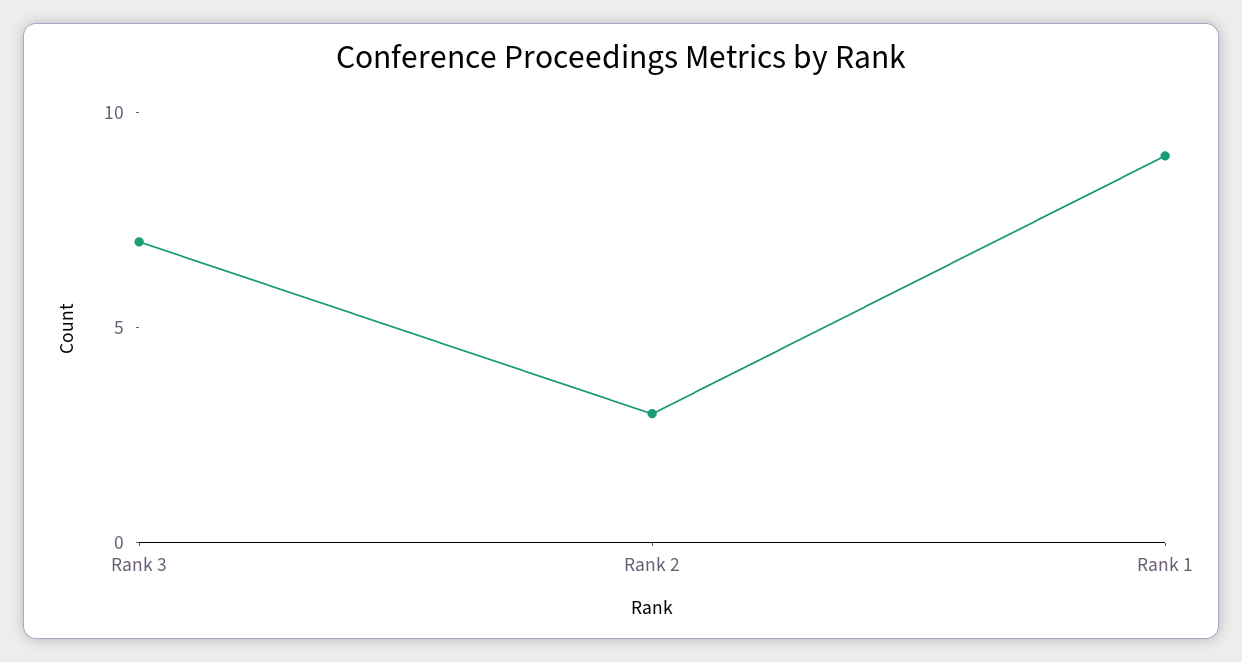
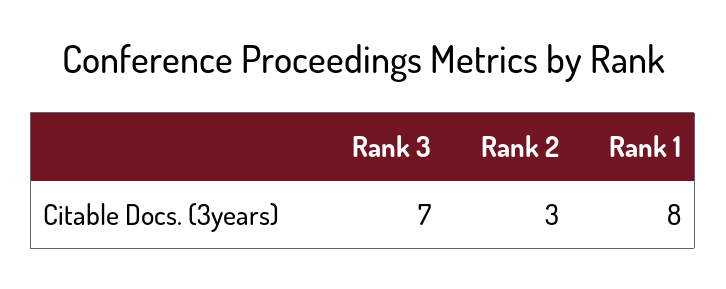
  {
    "Rank 3": 7,
    "Rank 2": 3,
-   "Rank 1": 9
+   "Rank 1": 8
  }

